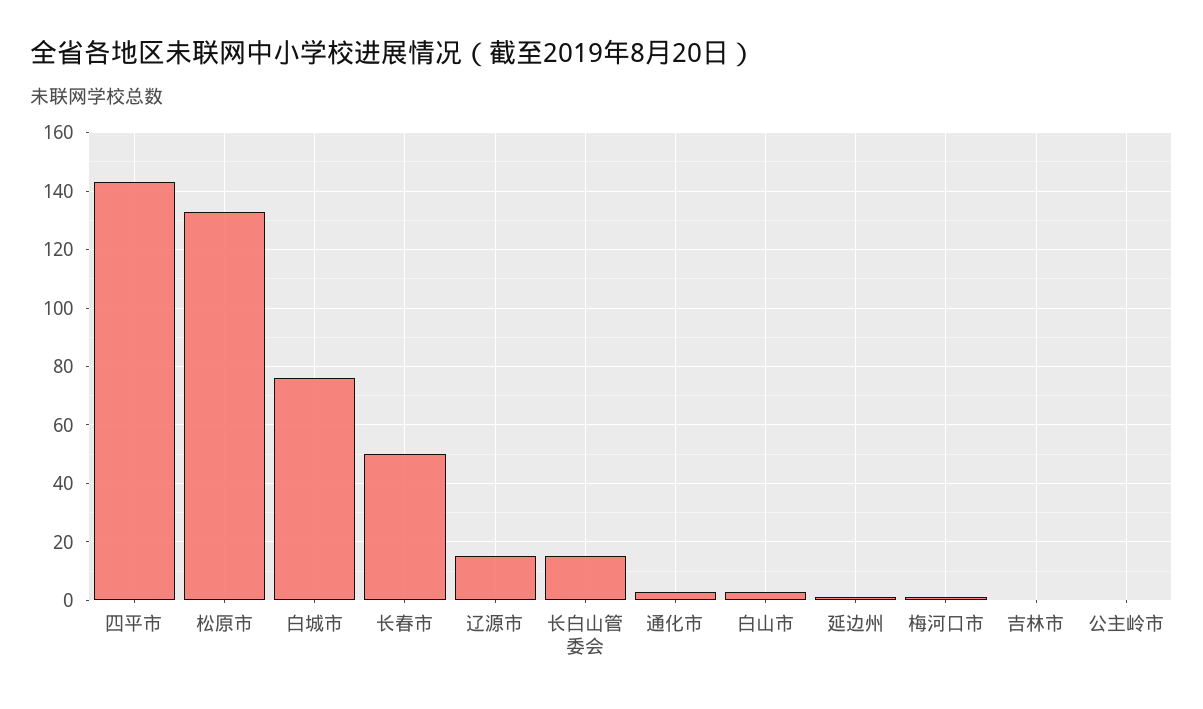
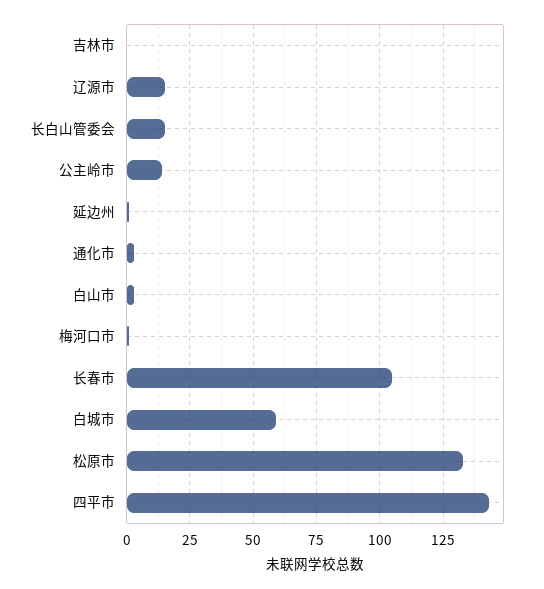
  {
    "四平市": 145,
    "松原市": 135,
-   "白城市": 75,
+   "白城市": 60,
-   "长春市": 50,
+   "长春市": 105,
    "辽源市": 15,
    "长白山管委会": 15,
    "通化市": 5,
    "白山市": 5,
    "延边州": 0,
    "梅河口市": 0,
    "吉林市": 0,
-   "公主岭市": 0
+   "公主岭市": 15
  }

